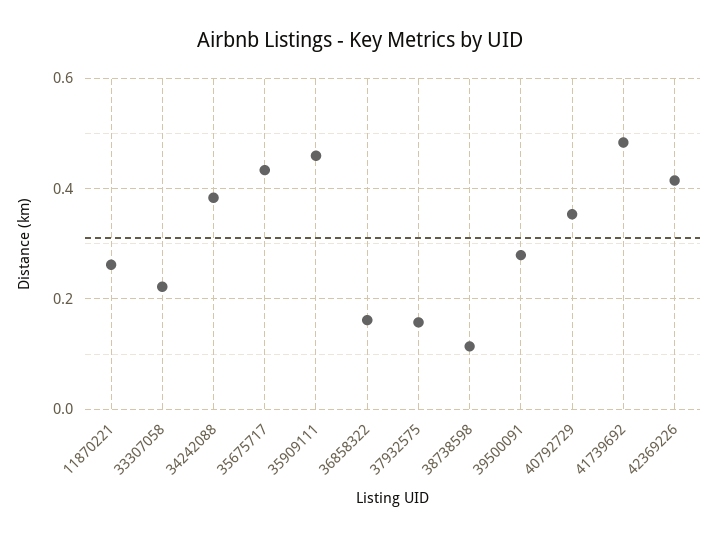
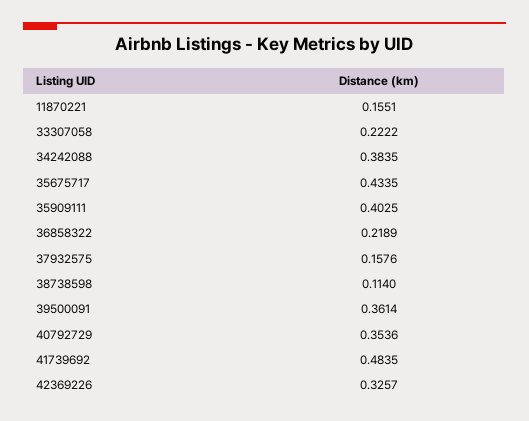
  {
-   "11870221": 0.26,
+   "11870221": 0.1551,
    "33307058": 0.2222,
    "34242088": 0.3835,
    "35675717": 0.4335,
-   "35909111": 0.46,
+   "35909111": 0.4025,
-   "36858322": 0.16,
+   "36858322": 0.2189,
    "37932575": 0.1576,
    "38738598": 0.114,
-   "39500091": 0.28,
+   "39500091": 0.3614,
    "40792729": 0.3536,
    "41739692": 0.4835,
-   "42369226": 0.42
+   "42369226": 0.3257
  }

